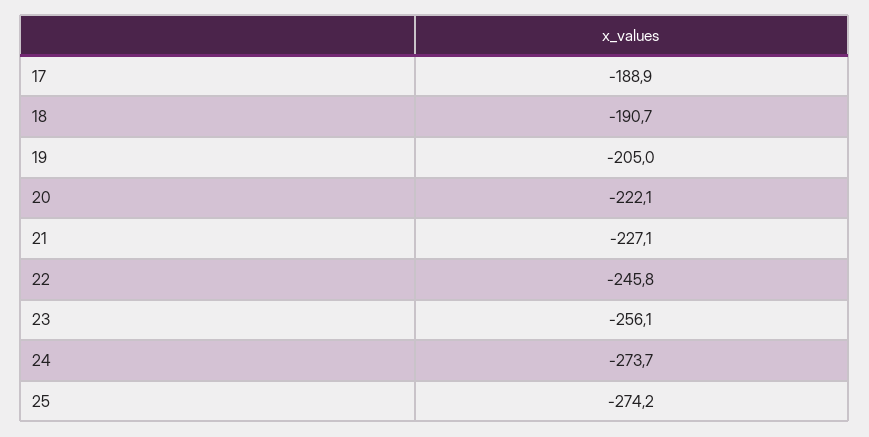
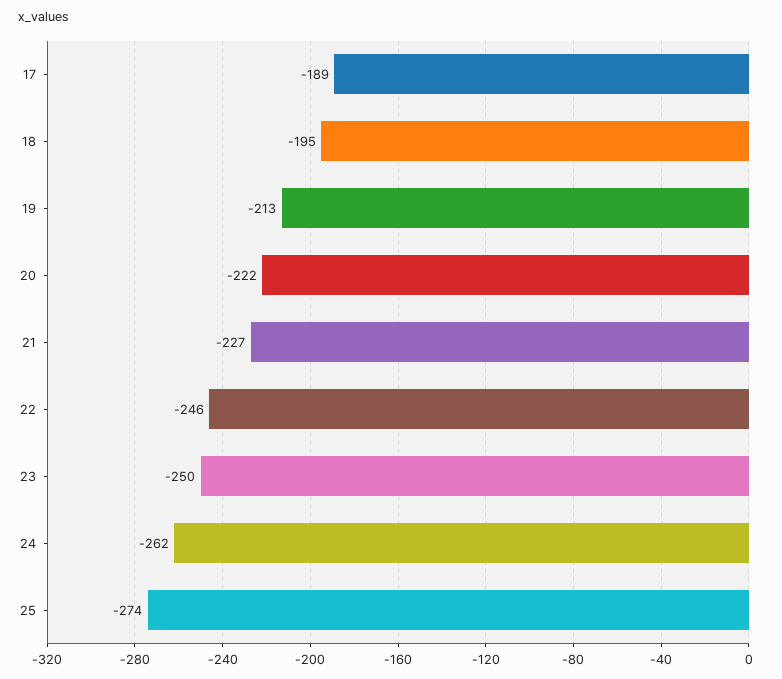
  {
    "17": -188.9,
-   "18": -190.7,
+   "18": -195,
-   "19": -205,
+   "19": -213,
    "20": -222.1,
    "21": -227.1,
    "22": -245.8,
-   "23": -256.1,
+   "23": -250,
-   "24": -273.7,
+   "24": -262,
    "25": -274.2
  }

